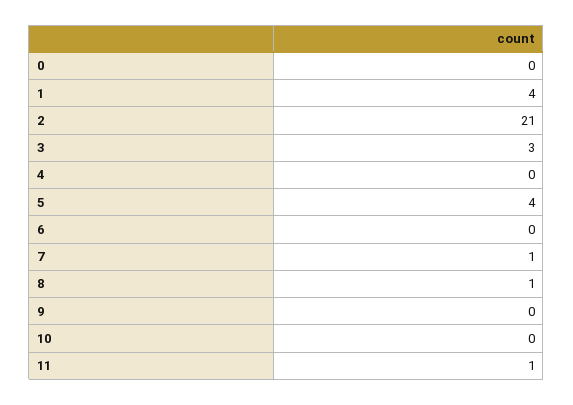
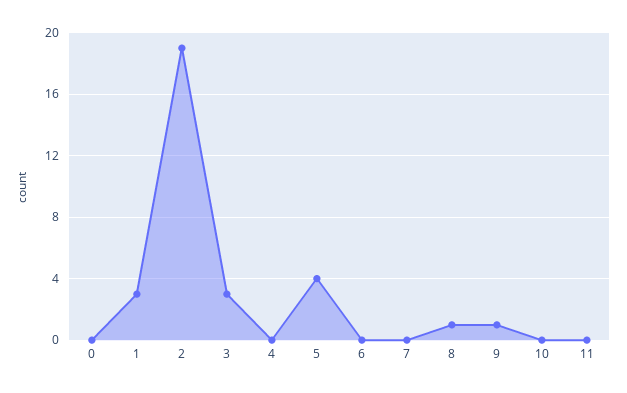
  {
    "0": 0,
-   "1": 4,
+   "1": 3,
-   "2": 21,
+   "2": 19,
    "3": 3,
    "4": 0,
    "5": 4,
    "6": 0,
-   "7": 1,
+   "7": 0,
    "8": 1,
-   "9": 0,
+   "9": 1,
    "10": 0,
-   "11": 1
+   "11": 0
  }

